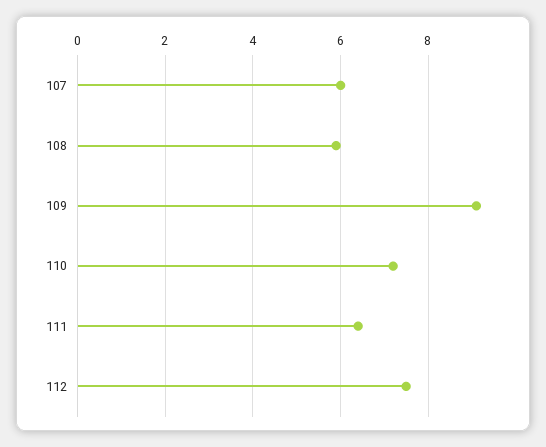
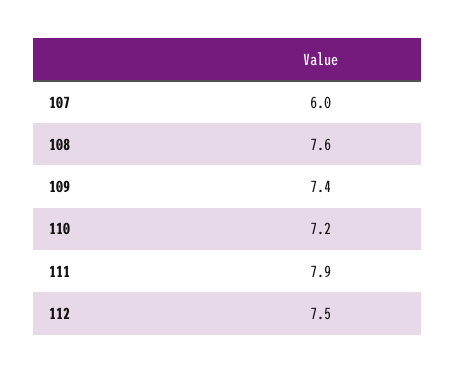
  {
    "107": 6,
-   "108": 6,
+   "108": 7.6,
-   "109": 9,
+   "109": 7.4,
    "110": 7.2,
-   "111": 6.5,
+   "111": 7.9,
    "112": 7.5
  }

